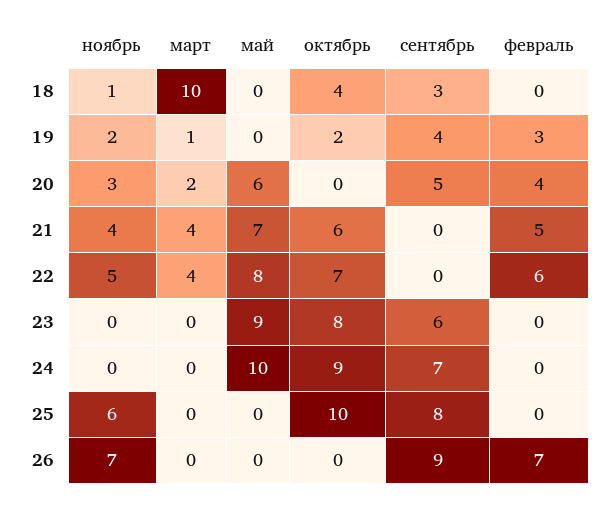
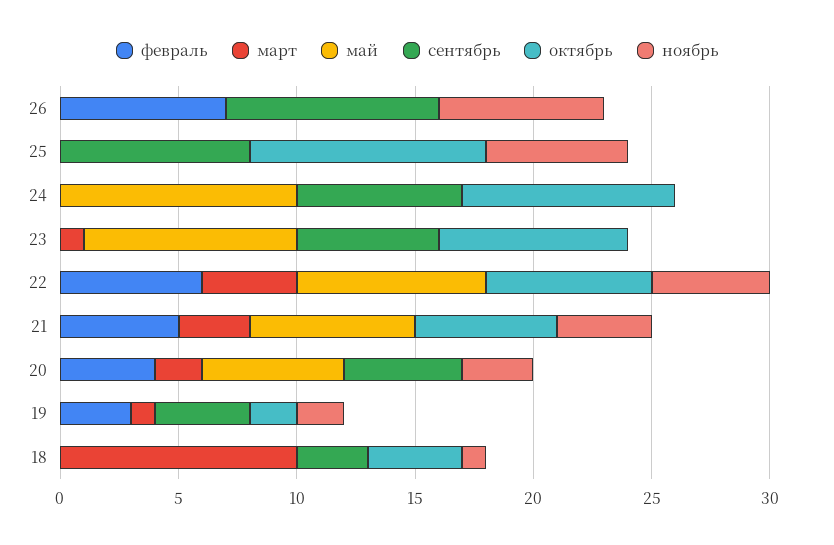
  {
    "ноябрь": {
      "18": 1,
      "19": 2,
      "20": 3,
      "21": 4,
      "22": 5,
      "23": 0,
      "24": 0,
      "25": 6,
      "26": 7
    },
    "март": {
      "18": 10,
      "19": 1,
      "20": 2,
-     "21": 4,
+     "21": 3,
      "22": 4,
-     "23": 0,
+     "23": 1,
      "24": 0,
      "25": 0,
      "26": 0
    },
    "май": {
      "18": 0,
      "19": 0,
      "20": 6,
      "21": 7,
      "22": 8,
      "23": 9,
      "24": 10,
      "25": 0,
      "26": 0
    },
    "октябрь": {
      "18": 4,
      "19": 2,
      "20": 0,
      "21": 6,
      "22": 7,
      "23": 8,
      "24": 9,
      "25": 10,
      "26": 0
    },
    "сентябрь": {
      "18": 3,
      "19": 4,
      "20": 5,
      "21": 0,
      "22": 0,
      "23": 6,
      "24": 7,
      "25": 8,
      "26": 9
    },
    "февраль": {
      "18": 0,
      "19": 3,
      "20": 4,
      "21": 5,
      "22": 6,
      "23": 0,
      "24": 0,
      "25": 0,
      "26": 7
    }
  }

